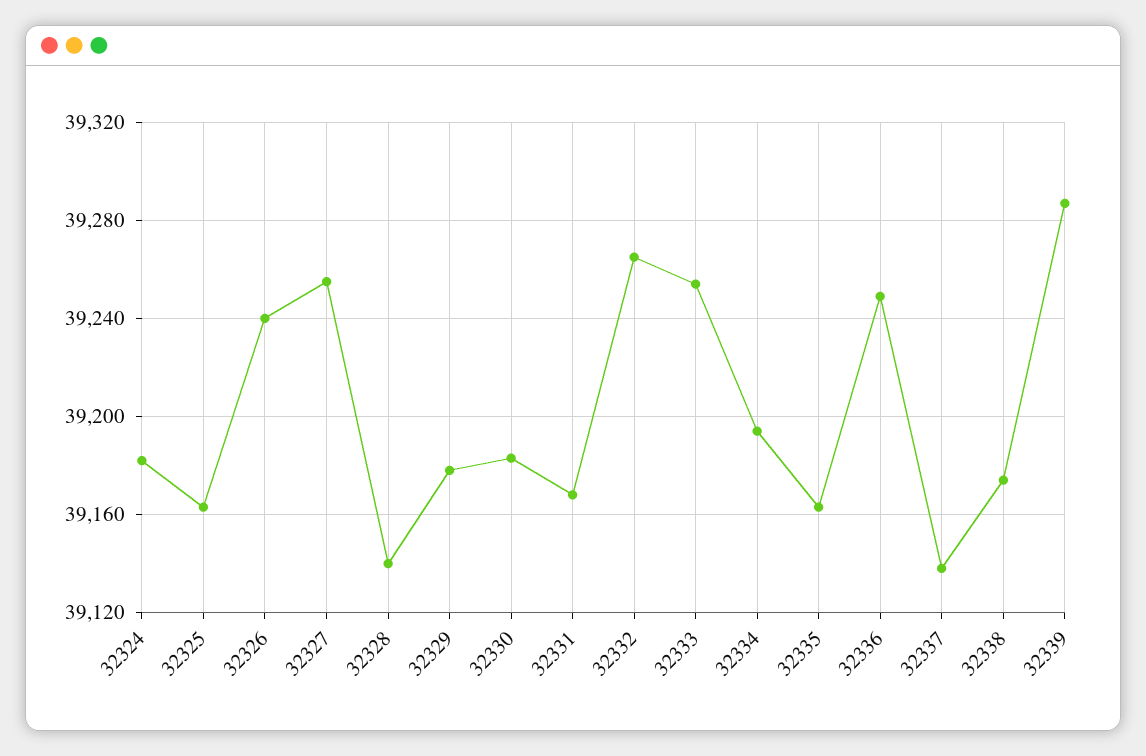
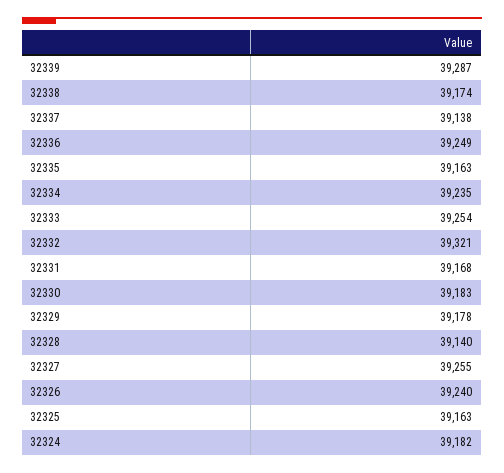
  {
    "32324": 39182,
    "32325": 39163,
    "32326": 39240,
    "32327": 39255,
    "32328": 39140,
    "32329": 39178,
    "32330": 39183,
    "32331": 39168,
-   "32332": 39265,
+   "32332": 39321,
    "32333": 39254,
-   "32334": 39195,
+   "32334": 39235,
    "32335": 39163,
    "32336": 39249,
    "32337": 39138,
    "32338": 39174,
    "32339": 39287
  }

